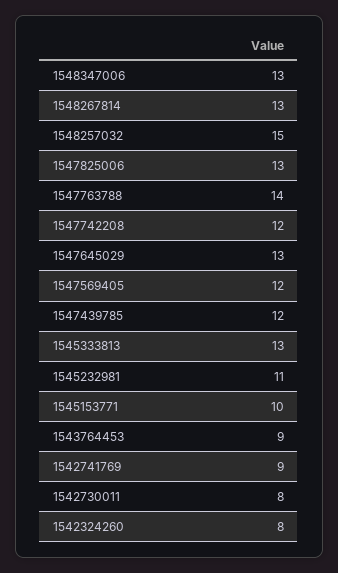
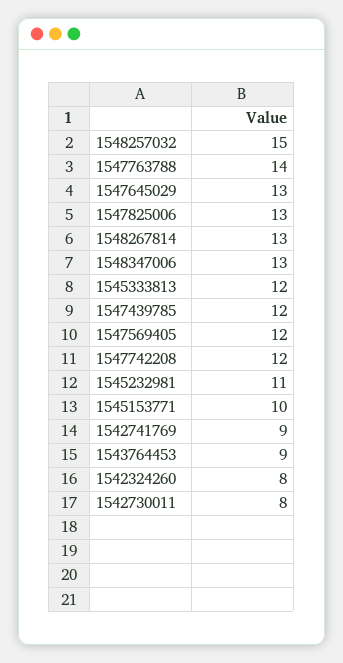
  {
    "1548347006": 13,
    "1548267814": 13,
    "1548257032": 15,
    "1547825006": 13,
    "1547763788": 14,
    "1547742208": 12,
    "1547645029": 13,
    "1547569405": 12,
    "1547439785": 12,
-   "1545333813": 13,
+   "1545333813": 12,
    "1545232981": 11,
    "1545153771": 10,
    "1543764453": 9,
    "1542741769": 9,
    "1542730011": 8,
    "1542324260": 8
  }

